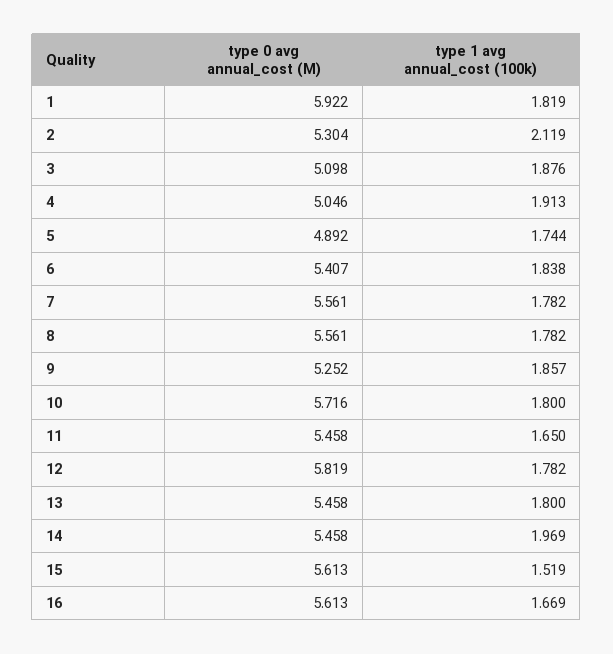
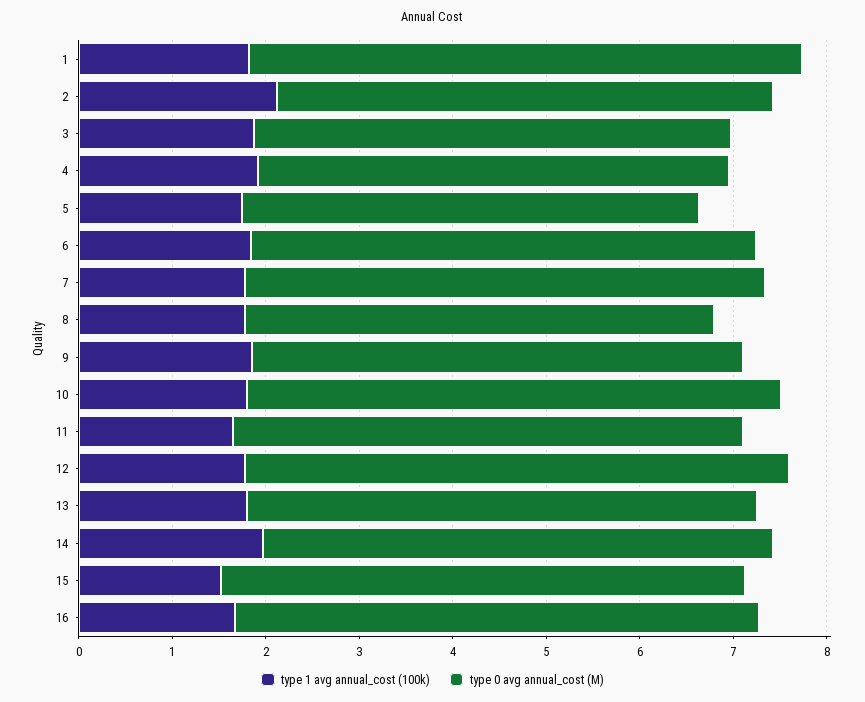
  {
    "type 0 avg annual_cost (M)": {
      "1": 5.922,
      "2": 5.304,
      "3": 5.098,
      "4": 5.046,
      "5": 4.892,
      "6": 5.407,
      "7": 5.561,
-     "8": 5.561,
+     "8": 5,
      "9": 5.252,
      "10": 5.716,
      "11": 5.458,
      "12": 5.819,
      "13": 5.458,
      "14": 5.458,
      "15": 5.613,
      "16": 5.613
    },
    "type 1 avg annual_cost (100k)": {
      "1": 1.819,
      "2": 2.119,
      "3": 1.876,
      "4": 1.913,
      "5": 1.744,
      "6": 1.838,
      "7": 1.782,
      "8": 1.782,
      "9": 1.857,
      "10": 1.8,
      "11": 1.65,
      "12": 1.782,
      "13": 1.8,
      "14": 1.969,
      "15": 1.519,
      "16": 1.669
    }
  }

